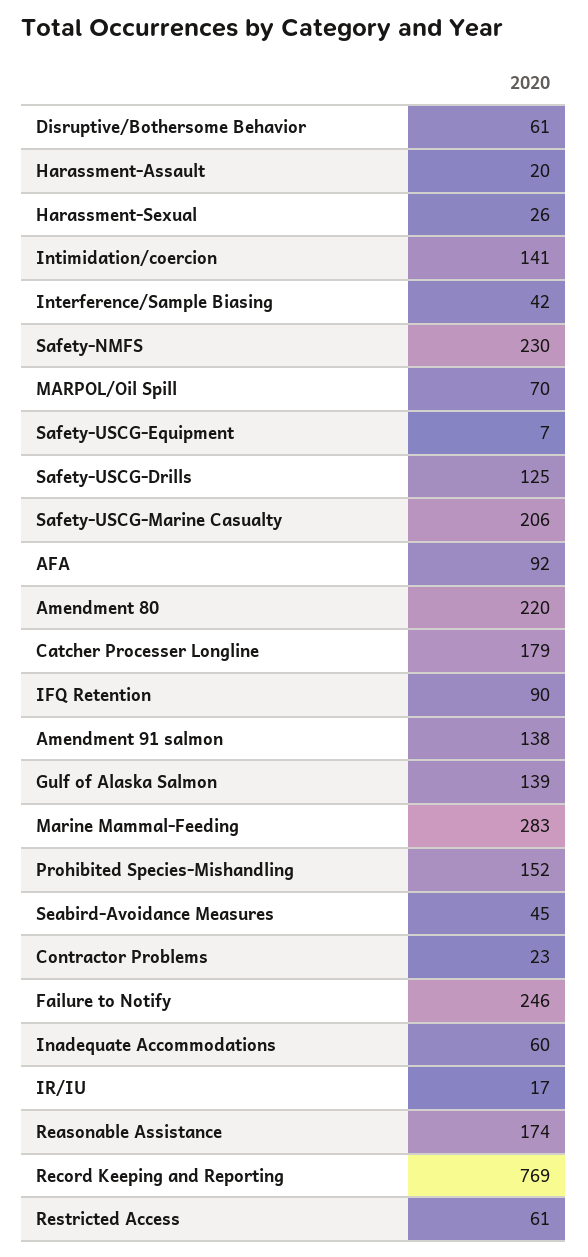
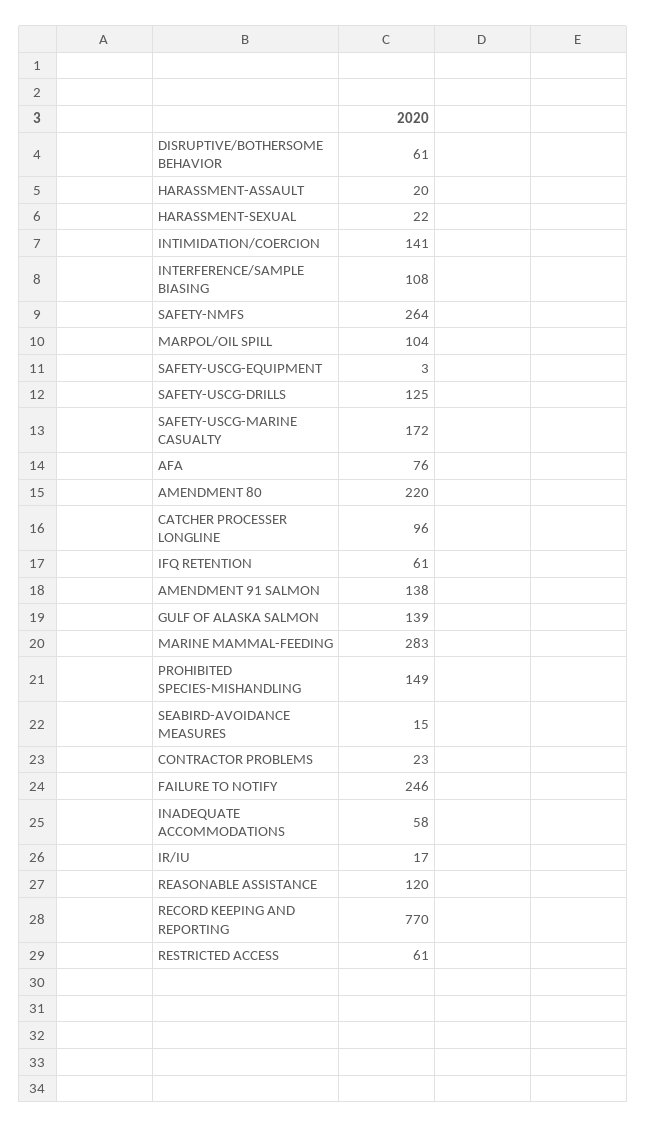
  {
    "Disruptive/Bothersome Behavior": 61,
    "Harassment-Assault": 20,
-   "Harassment-Sexual": 26,
+   "Harassment-Sexual": 22,
    "Intimidation/coercion": 141,
-   "Interference/Sample Biasing": 42,
+   "Interference/Sample Biasing": 108,
-   "Safety-NMFS": 230,
+   "Safety-NMFS": 264,
-   "MARPOL/Oil Spill": 70,
+   "MARPOL/Oil Spill": 104,
-   "Safety-USCG-Equipment": 7,
+   "Safety-USCG-Equipment": 3,
    "Safety-USCG-Drills": 125,
-   "Safety-USCG-Marine Casualty": 206,
+   "Safety-USCG-Marine Casualty": 172,
-   "AFA": 92,
+   "AFA": 76,
    "Amendment 80": 220,
-   "Catcher Processer Longline": 179,
+   "Catcher Processer Longline": 96,
-   "IFQ Retention": 90,
+   "IFQ Retention": 61,
    "Amendment 91 salmon": 138,
    "Gulf of Alaska Salmon": 139,
    "Marine Mammal-Feeding": 283,
-   "Prohibited Species-Mishandling": 152,
+   "Prohibited Species-Mishandling": 149,
-   "Seabird-Avoidance Measures": 45,
+   "Seabird-Avoidance Measures": 15,
    "Contractor Problems": 23,
    "Failure to Notify": 246,
-   "Inadequate Accommodations": 60,
+   "Inadequate Accommodations": 58,
    "IR/IU": 17,
-   "Reasonable Assistance": 174,
+   "Reasonable Assistance": 120,
-   "Record Keeping and Reporting": 769,
+   "Record Keeping and Reporting": 770,
    "Restricted Access": 61
  }

